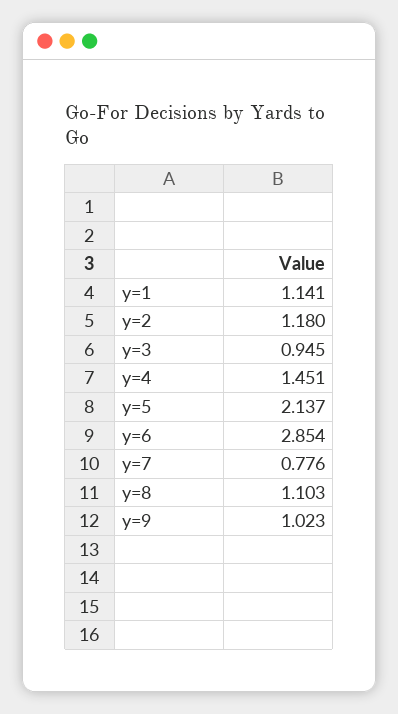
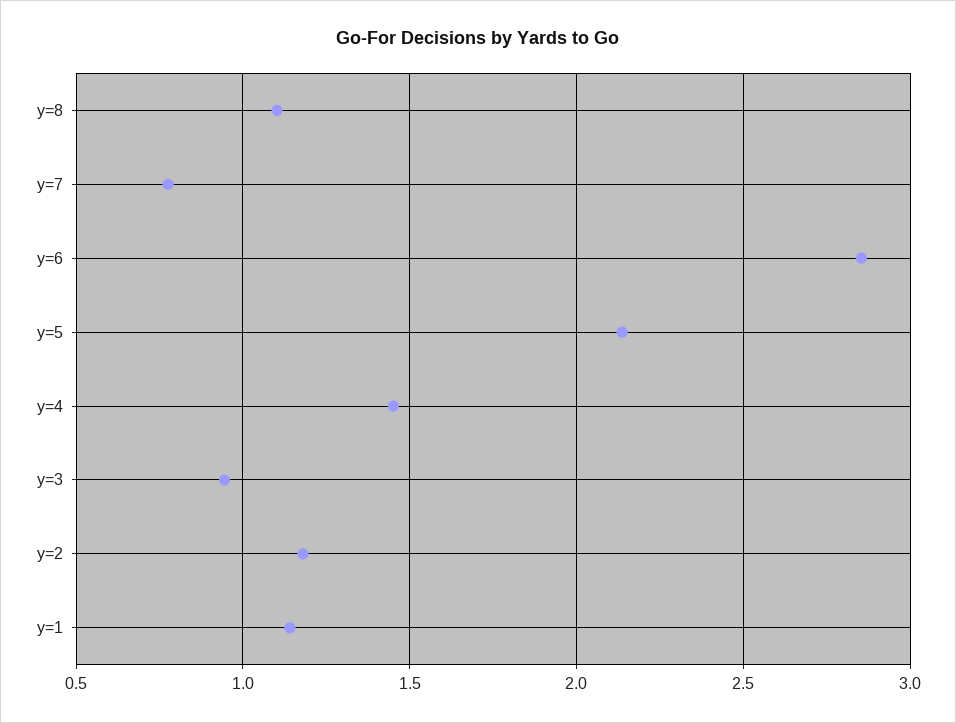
  {
    "y=1": 1.141,
    "y=2": 1.18,
    "y=3": 0.945,
    "y=4": 1.451,
    "y=5": 2.137,
    "y=6": 2.854,
    "y=7": 0.776,
-   "y=8": 1.103,
+   "y=8": 1.103
-   "y=9": 1.023
  }

